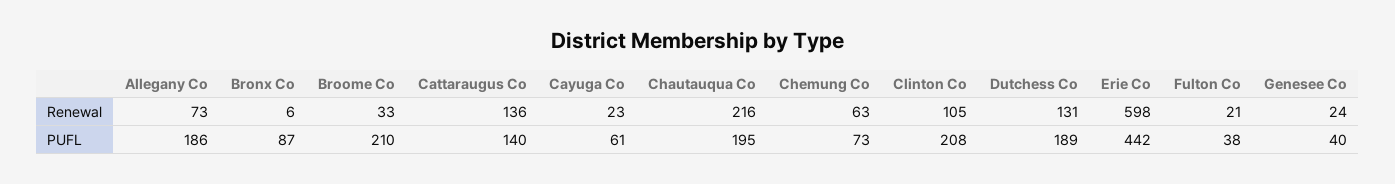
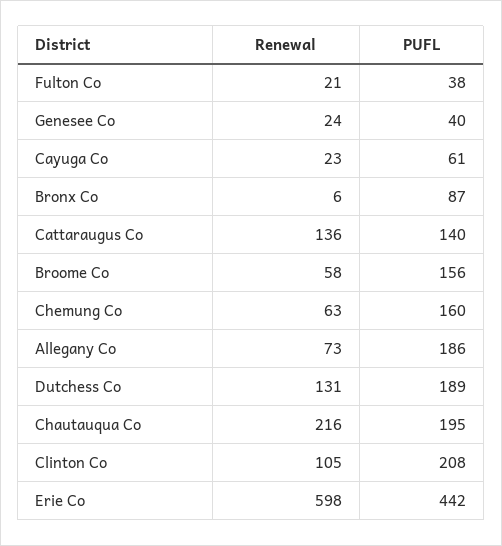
  {
    "Allegany Co": {
      "Renewal": 73,
      "PUFL": 186
    },
    "Bronx Co": {
      "Renewal": 6,
      "PUFL": 87
    },
    "Broome Co": {
-     "Renewal": 33,
+     "Renewal": 58,
-     "PUFL": 210
+     "PUFL": 156
    },
    "Cattaraugus Co": {
      "Renewal": 136,
      "PUFL": 140
    },
    "Cayuga Co": {
      "Renewal": 23,
      "PUFL": 61
    },
    "Chautauqua Co": {
      "Renewal": 216,
      "PUFL": 195
    },
    "Chemung Co": {
      "Renewal": 63,
-     "PUFL": 73
+     "PUFL": 160
    },
    "Clinton Co": {
      "Renewal": 105,
      "PUFL": 208
    },
    "Dutchess Co": {
      "Renewal": 131,
      "PUFL": 189
    },
    "Erie Co": {
      "Renewal": 598,
      "PUFL": 442
    },
    "Fulton Co": {
      "Renewal": 21,
      "PUFL": 38
    },
    "Genesee Co": {
      "Renewal": 24,
      "PUFL": 40
    }
  }

